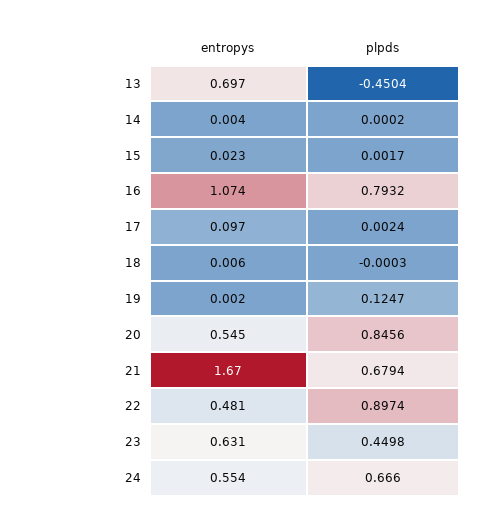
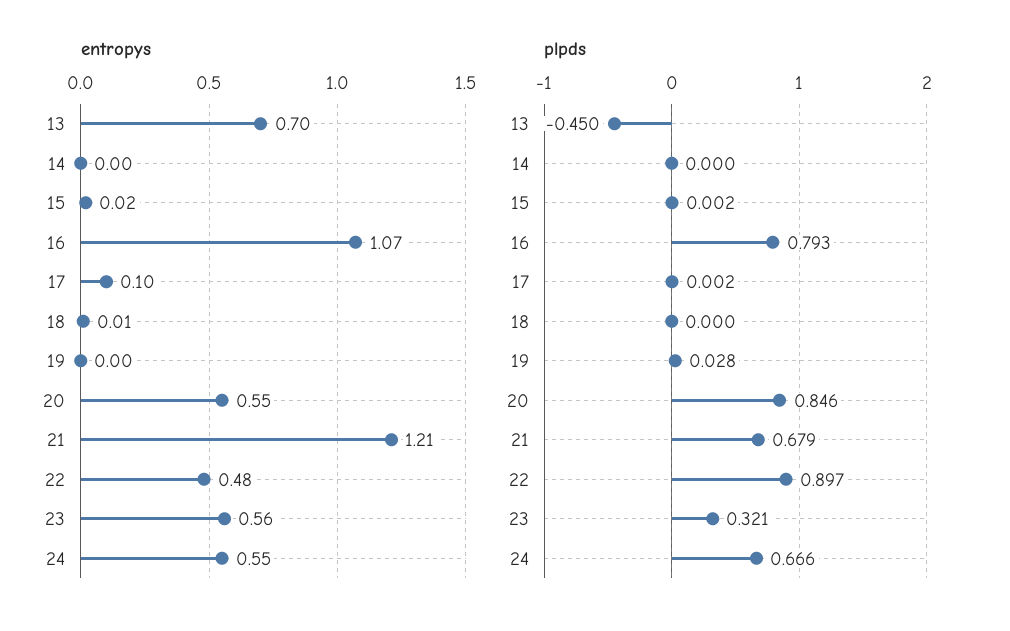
  {
    "entropys": {
      "13": 0.697,
      "14": 0.004,
      "15": 0.023,
      "16": 1.074,
      "17": 0.097,
      "18": 0.006,
      "19": 0.002,
      "20": 0.545,
-     "21": 1.67,
+     "21": 1.21,
      "22": 0.481,
-     "23": 0.631,
+     "23": 0.56,
      "24": 0.554
    },
    "plpds": {
      "13": -0.4504,
      "14": 0.0002,
      "15": 0.0017,
      "16": 0.7932,
      "17": 0.0024,
      "18": -0.0003,
-     "19": 0.1247,
+     "19": 0.028,
      "20": 0.8456,
      "21": 0.6794,
      "22": 0.8974,
-     "23": 0.4498,
+     "23": 0.321,
      "24": 0.666
    }
  }

